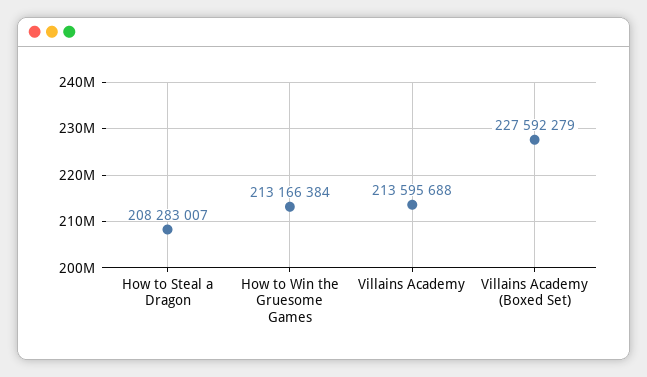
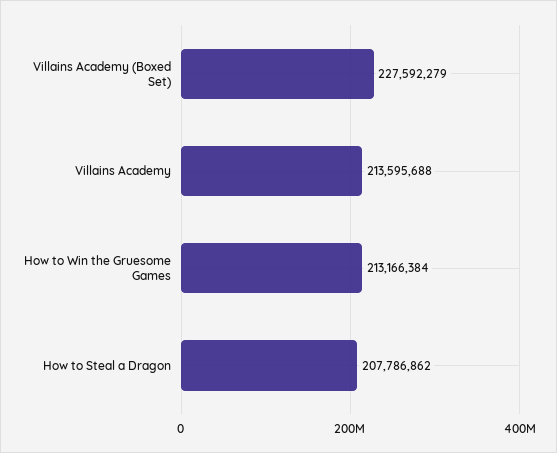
  {
-   "How to Steal a Dragon": 208283007,
+   "How to Steal a Dragon": 207786862,
    "How to Win the Gruesome Games": 213166384,
    "Villains Academy": 213595688,
    "Villains Academy (Boxed Set)": 227592279
  }

